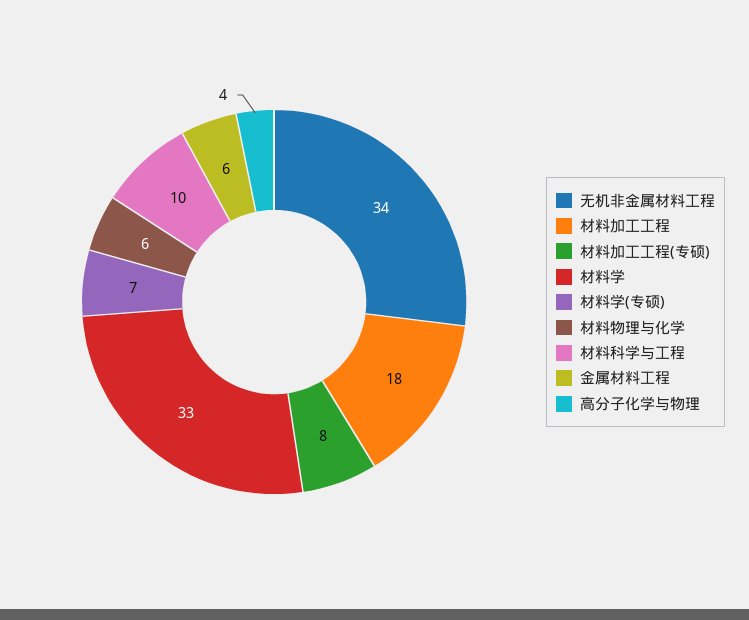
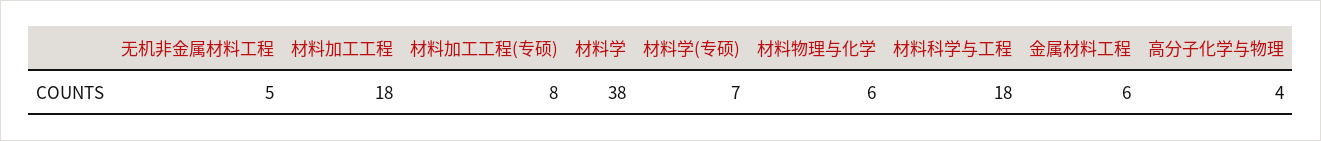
  {
-   "无机非金属材料工程": 34,
+   "无机非金属材料工程": 5,
    "材料加工工程": 18,
    "材料加工工程(专硕)": 8,
-   "材料学": 33,
+   "材料学": 38,
    "材料学(专硕)": 7,
    "材料物理与化学": 6,
-   "材料科学与工程": 10,
+   "材料科学与工程": 18,
    "金属材料工程": 6,
    "高分子化学与物理": 4
  }

